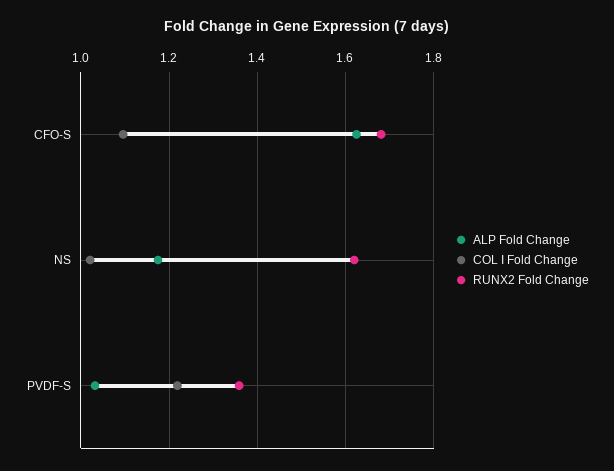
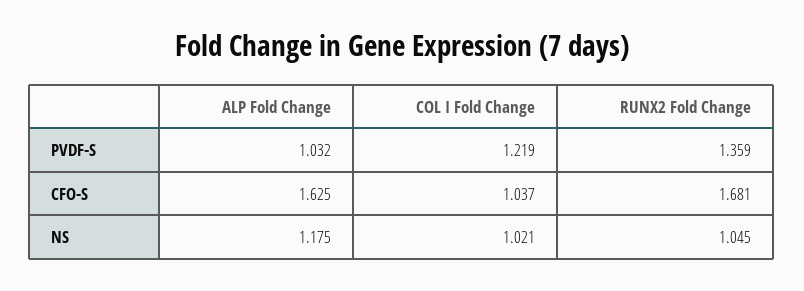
  {
    "ALP Fold Change": {
      "CFO-S": 1.625,
      "NS": 1.175,
      "PVDF-S": 1.032
    },
    "COL I Fold Change": {
-     "CFO-S": 1.1,
+     "CFO-S": 1.037,
      "NS": 1.021,
      "PVDF-S": 1.219
    },
    "RUNX2 Fold Change": {
      "CFO-S": 1.681,
-     "NS": 1.62,
+     "NS": 1.045,
      "PVDF-S": 1.359
    }
  }

